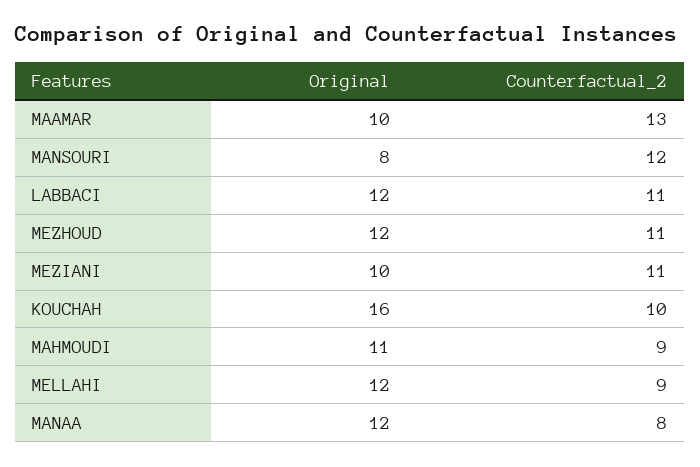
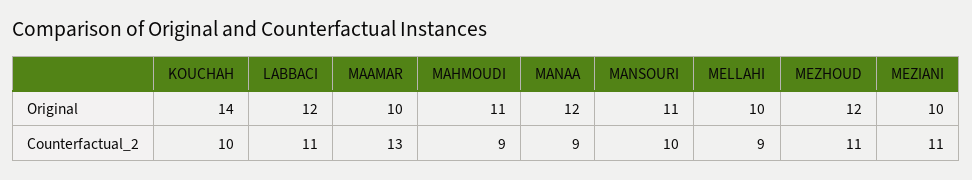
  {
    "Original": {
      "MAAMAR": 10,
-     "MANSOURI": 8,
+     "MANSOURI": 11,
      "LABBACI": 12,
      "MEZHOUD": 12,
      "MEZIANI": 10,
-     "KOUCHAH": 16,
+     "KOUCHAH": 14,
      "MAHMOUDI": 11,
-     "MELLAHI": 12,
+     "MELLAHI": 10,
      "MANAA": 12
    },
    "Counterfactual_2": {
      "MAAMAR": 13,
-     "MANSOURI": 12,
+     "MANSOURI": 10,
      "LABBACI": 11,
      "MEZHOUD": 11,
      "MEZIANI": 11,
      "KOUCHAH": 10,
      "MAHMOUDI": 9,
      "MELLAHI": 9,
-     "MANAA": 8
+     "MANAA": 9
    }
  }

